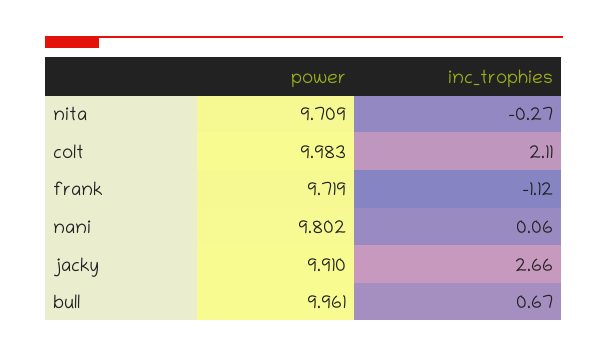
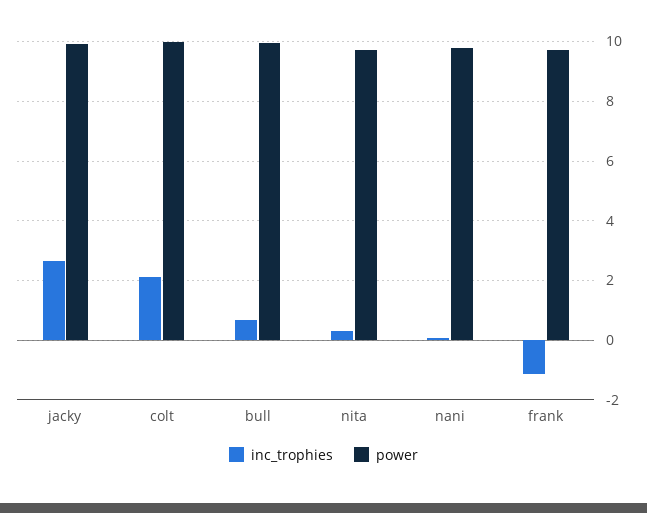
  {
    "power": {
      "nita": 9.709,
      "colt": 9.983,
      "frank": 9.719,
      "nani": 9.802,
      "jacky": 9.91,
      "bull": 9.961
    },
    "inc_trophies": {
-     "nita": -0.27,
+     "nita": 0.25,
      "colt": 2.11,
      "frank": -1.12,
      "nani": 0.06,
      "jacky": 2.66,
      "bull": 0.67
    }
  }

